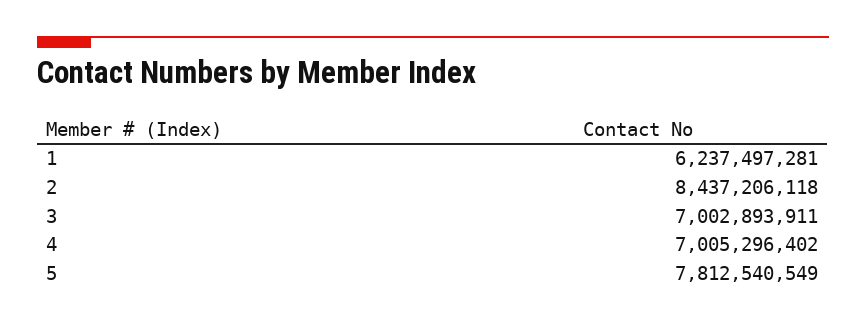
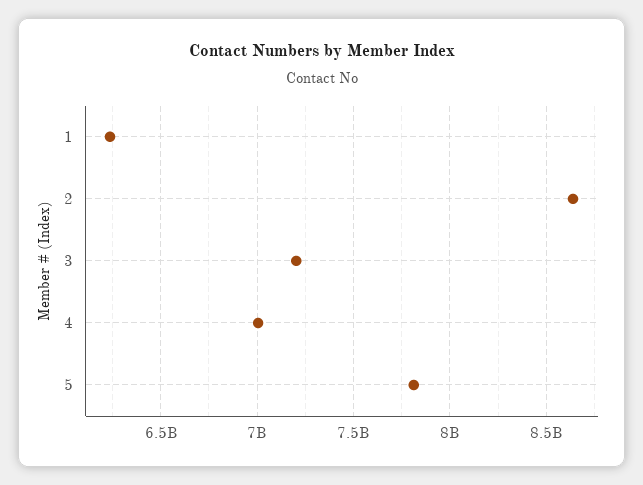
  {
    "1": 6237497281,
-   "2": 8437206118,
+   "2": 8650000000,
-   "3": 7002893911,
+   "3": 7200000000,
    "4": 7005296402,
    "5": 7812540549
  }

